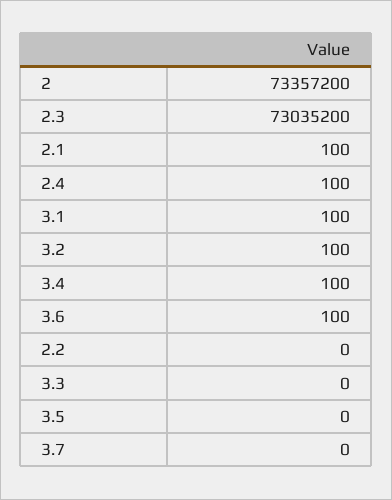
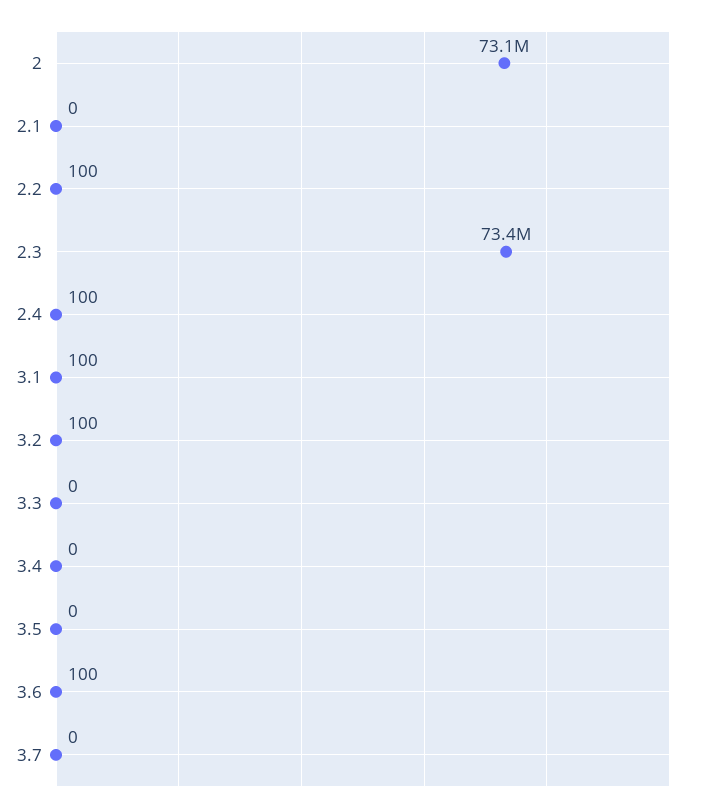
  {
-   "2": 73357200,
+   "2": 73100000,
-   "2.3": 73035200,
+   "2.3": 73400000,
-   "2.1": 100,
+   "2.1": 0,
    "2.4": 100,
    "3.1": 100,
    "3.2": 100,
-   "3.4": 100,
+   "3.4": 0,
    "3.6": 100,
-   "2.2": 0,
+   "2.2": 100,
    "3.3": 0,
    "3.5": 0,
    "3.7": 0
  }

